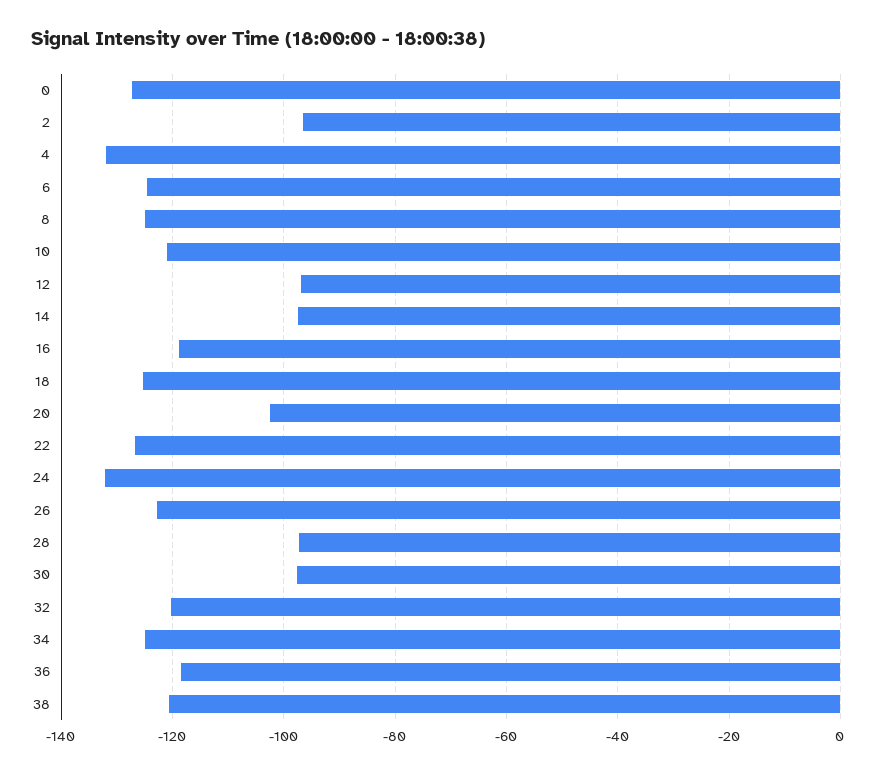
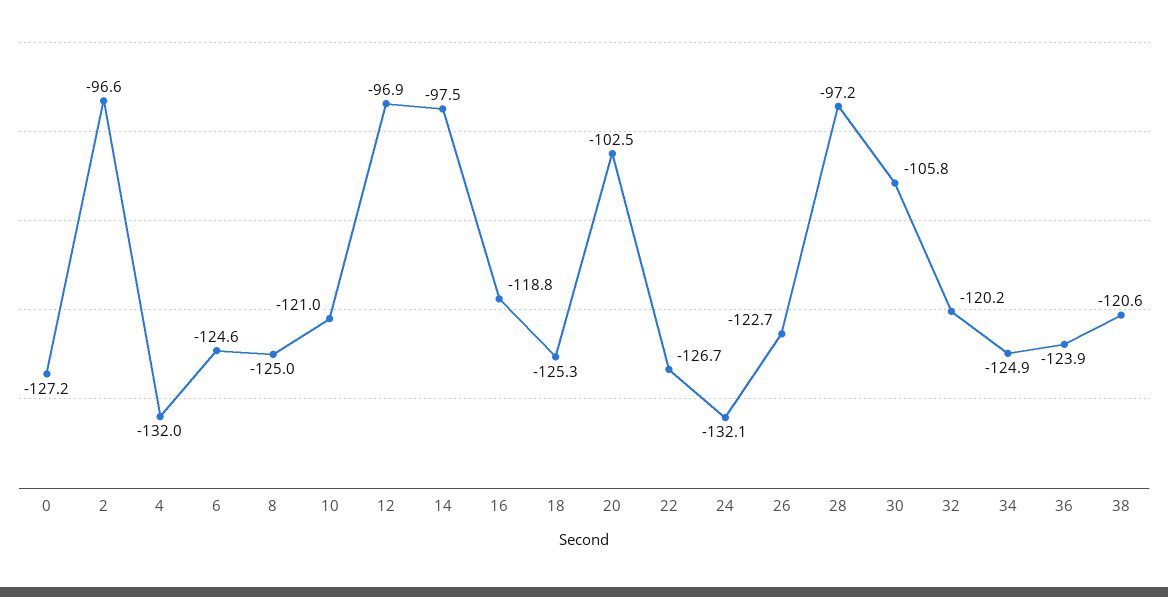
  {
    "0": -127.2,
    "2": -96.6,
    "4": -132,
    "6": -124.6,
    "8": -125,
    "10": -121,
    "12": -96.9,
    "14": -97.5,
    "16": -118.8,
    "18": -125.3,
    "20": -102.5,
    "22": -126.7,
    "24": -132.1,
    "26": -122.7,
    "28": -97.2,
-   "30": -98,
+   "30": -105.8,
    "32": -120.2,
    "34": -124.9,
-   "36": -118,
+   "36": -123.9,
    "38": -120.6
  }

